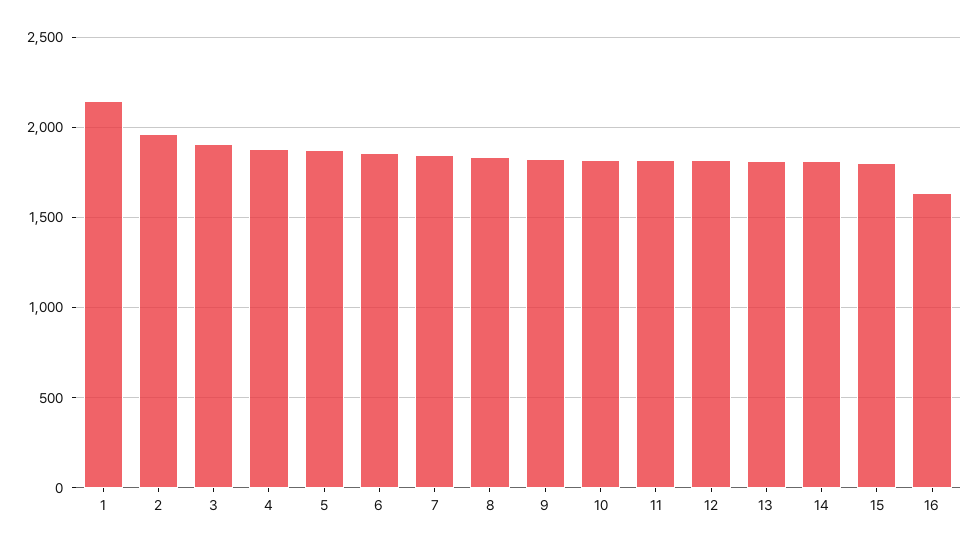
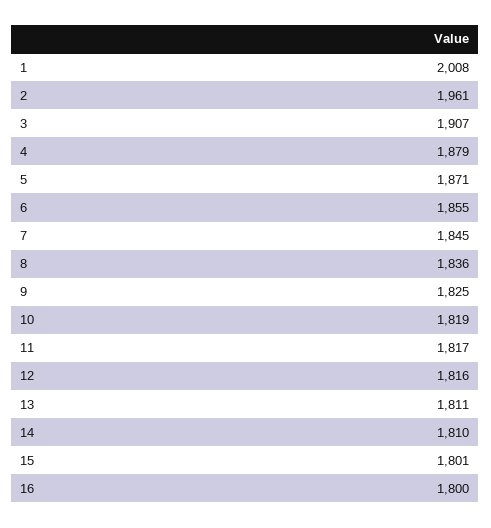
  {
-   "1": 2150,
+   "1": 2008,
    "2": 1961,
    "3": 1907,
    "4": 1879,
    "5": 1871,
    "6": 1855,
    "7": 1845,
    "8": 1836,
    "9": 1825,
    "10": 1819,
    "11": 1817,
    "12": 1816,
    "13": 1811,
    "14": 1810,
    "15": 1801,
-   "16": 1650
+   "16": 1800
  }

